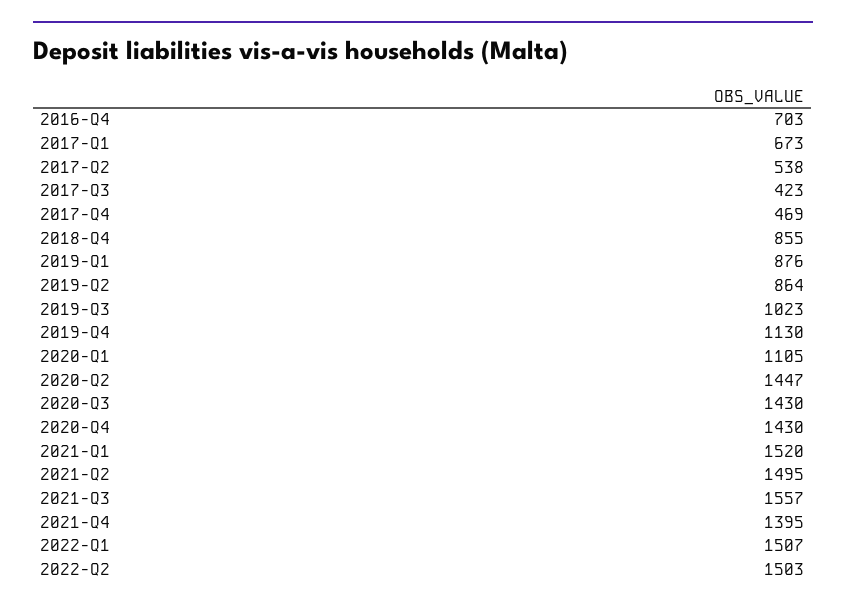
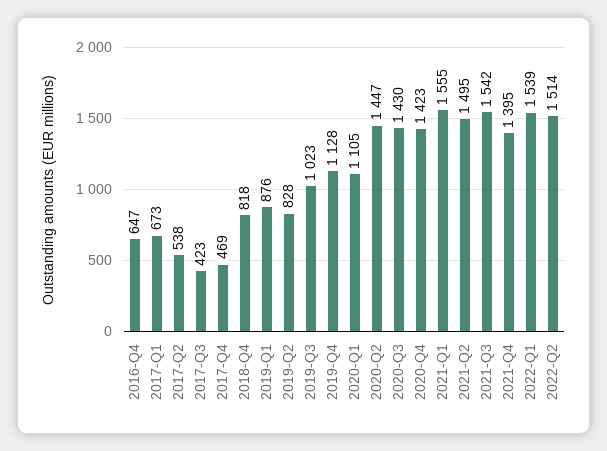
  {
-   "2016-Q4": 703,
+   "2016-Q4": 647,
    "2017-Q1": 673,
    "2017-Q2": 538,
    "2017-Q3": 423,
    "2017-Q4": 469,
-   "2018-Q4": 855,
+   "2018-Q4": 818,
    "2019-Q1": 876,
-   "2019-Q2": 864,
+   "2019-Q2": 828,
    "2019-Q3": 1023,
-   "2019-Q4": 1130,
+   "2019-Q4": 1128,
    "2020-Q1": 1105,
    "2020-Q2": 1447,
    "2020-Q3": 1430,
-   "2020-Q4": 1430,
+   "2020-Q4": 1423,
-   "2021-Q1": 1520,
+   "2021-Q1": 1555,
    "2021-Q2": 1495,
-   "2021-Q3": 1557,
+   "2021-Q3": 1542,
    "2021-Q4": 1395,
-   "2022-Q1": 1507,
+   "2022-Q1": 1539,
-   "2022-Q2": 1503
+   "2022-Q2": 1514
  }

